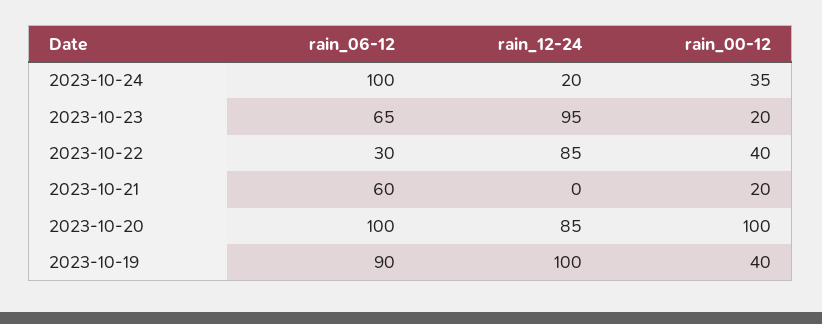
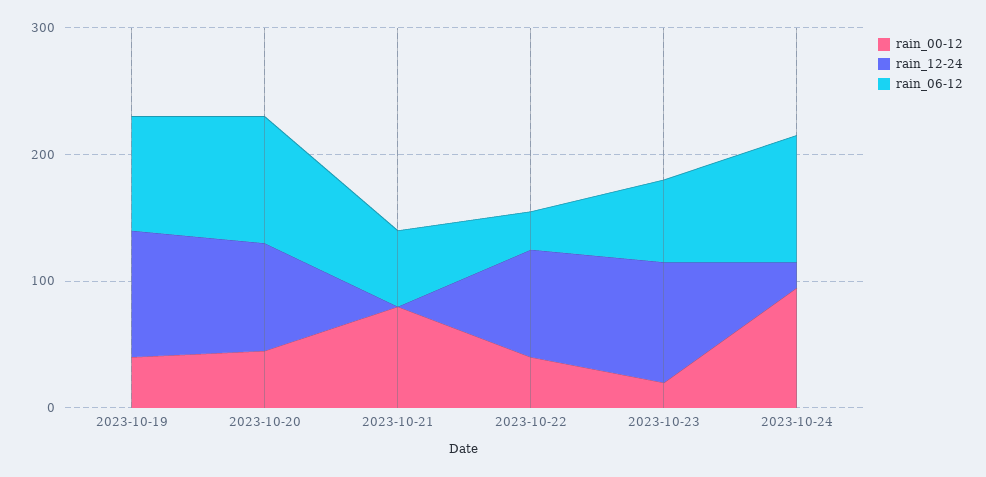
  {
    "rain_06-12": {
      "2023-10-24": 100,
      "2023-10-23": 65,
      "2023-10-22": 30,
      "2023-10-21": 60,
      "2023-10-20": 100,
      "2023-10-19": 90
    },
    "rain_12-24": {
      "2023-10-24": 20,
      "2023-10-23": 95,
      "2023-10-22": 85,
      "2023-10-21": 0,
      "2023-10-20": 85,
      "2023-10-19": 100
    },
    "rain_00-12": {
-     "2023-10-24": 35,
+     "2023-10-24": 100,
      "2023-10-23": 20,
      "2023-10-22": 40,
-     "2023-10-21": 20,
+     "2023-10-21": 80,
-     "2023-10-20": 100,
+     "2023-10-20": 40,
      "2023-10-19": 40
    }
  }

